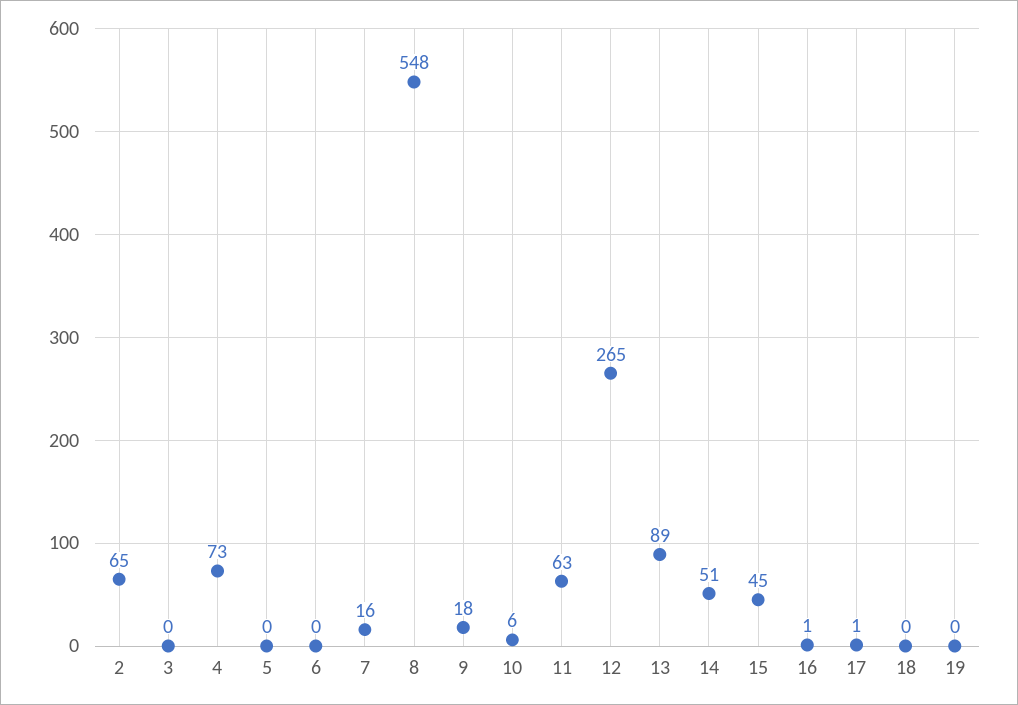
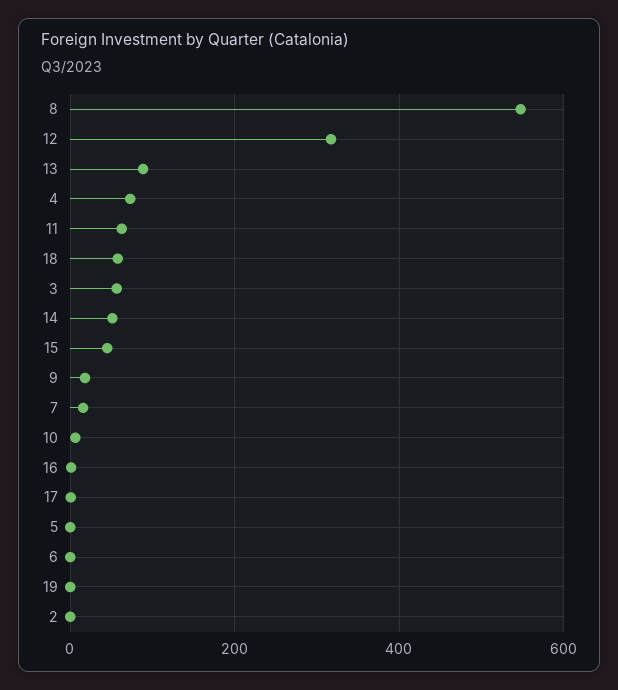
  {
-   "2": 65,
+   "2": 0,
-   "3": 0,
+   "3": 60,
    "4": 73,
    "5": 0,
    "6": 0,
    "7": 16,
    "8": 548,
    "9": 18,
    "10": 6,
    "11": 63,
-   "12": 265,
+   "12": 320,
    "13": 89,
    "14": 51,
    "15": 45,
    "16": 1,
    "17": 1,
-   "18": 0,
+   "18": 60,
    "19": 0
  }

